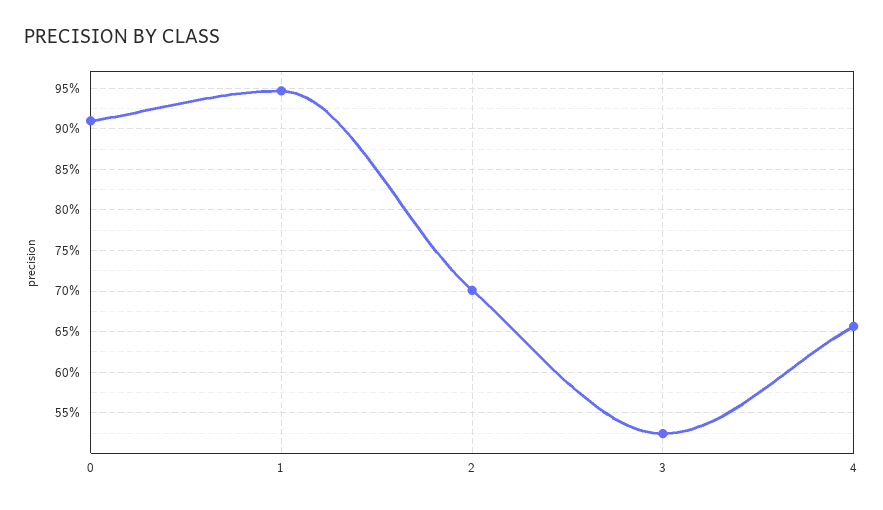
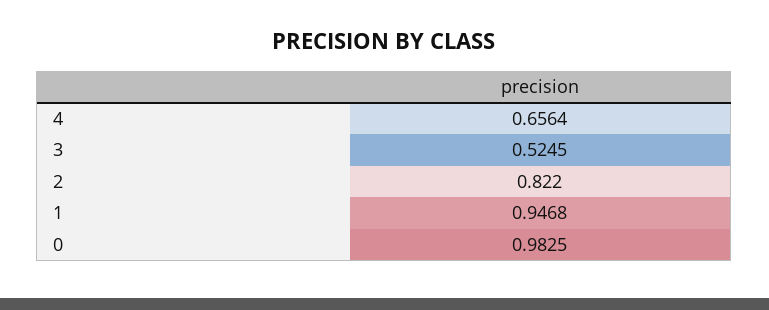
  {
-   "0": 0.91,
+   "0": 0.9825,
    "1": 0.9468,
-   "2": 0.7,
+   "2": 0.822,
    "3": 0.5245,
    "4": 0.6564
  }

